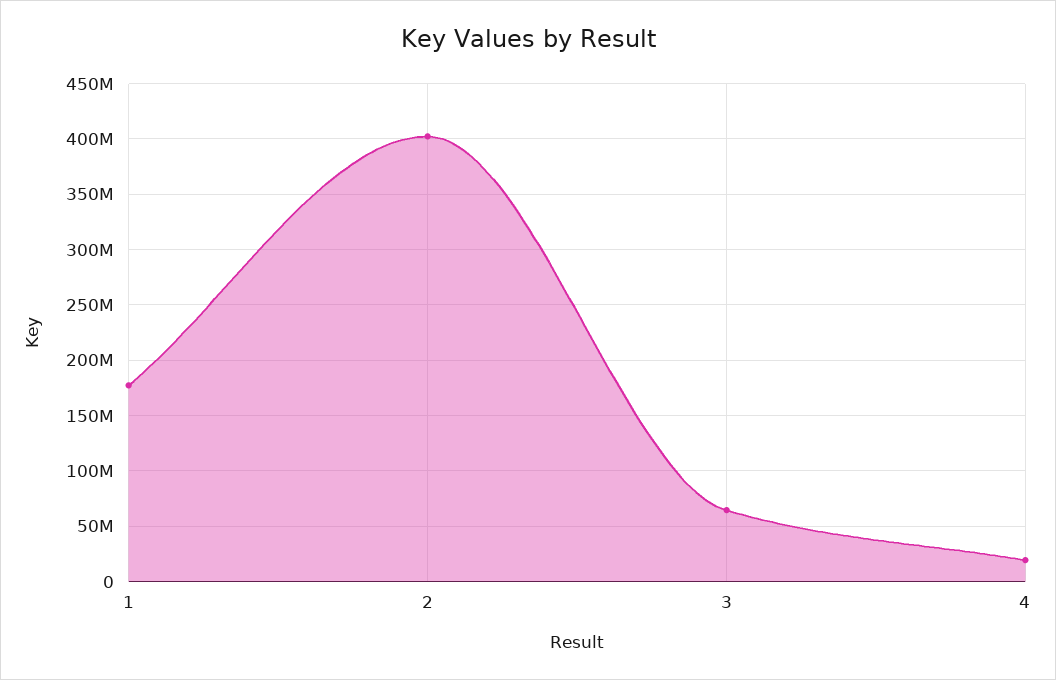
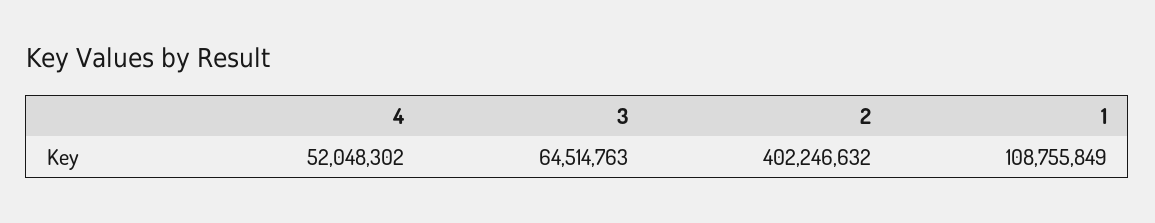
  {
-   "1": 180000000,
+   "1": 108755849,
    "2": 402246632,
    "3": 64514763,
-   "4": 20000000
+   "4": 52048302
  }

